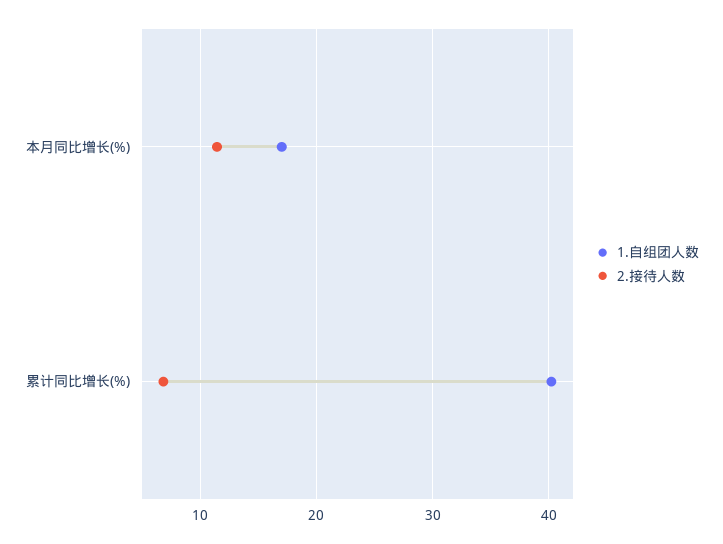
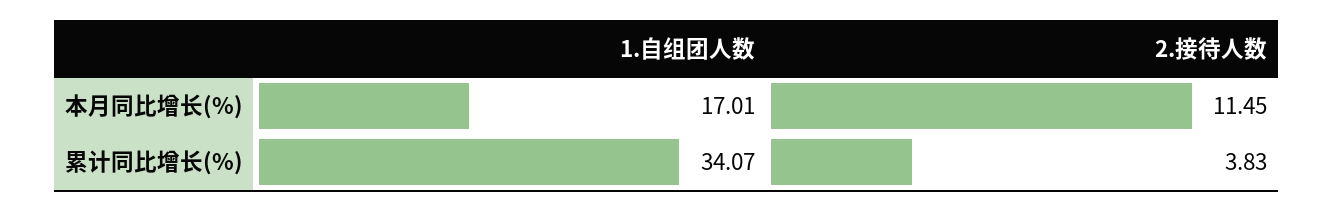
  {
    "1.自组团人数": {
      "本月同比增长(%)": 17.01,
-     "累计同比增长(%)": 40
+     "累计同比增长(%)": 34.07
    },
    "2.接待人数": {
      "本月同比增长(%)": 11.45,
-     "累计同比增长(%)": 7
+     "累计同比增长(%)": 3.83
    }
  }

